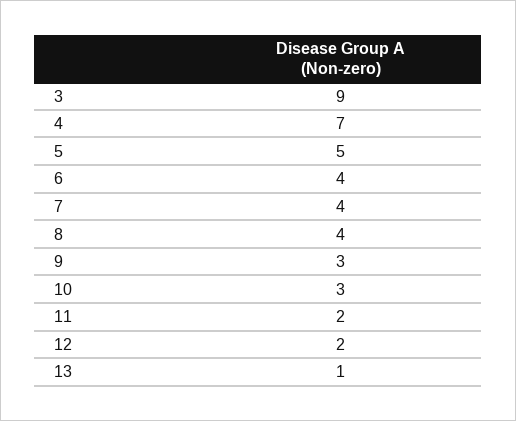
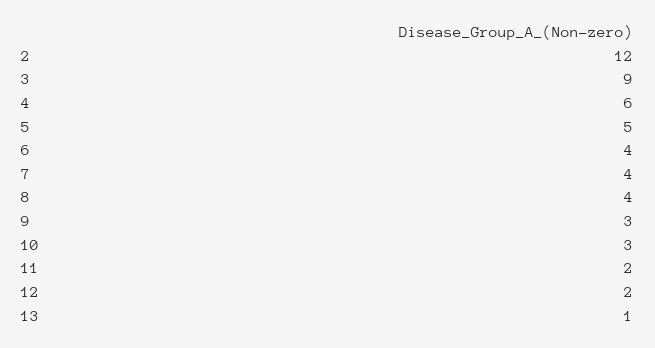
  {
    "3": 9,
-   "4": 7,
+   "4": 6,
    "5": 5,
    "6": 4,
    "7": 4,
    "8": 4,
    "9": 3,
    "10": 3,
    "11": 2,
    "12": 2,
-   "13": 1
+   "13": 1,
+   "2": 12
  }

